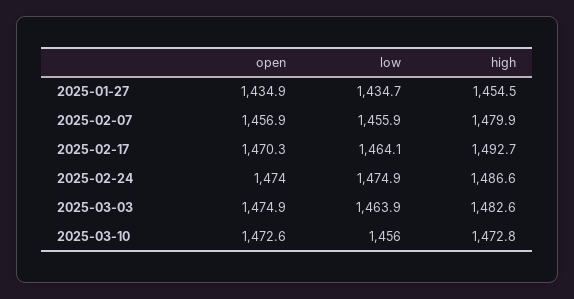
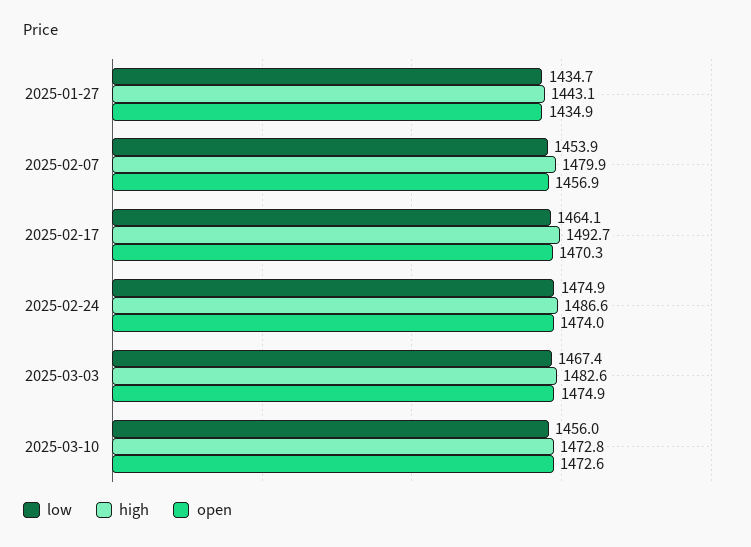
  {
    "open": {
      "2025-01-27": 1434.9,
      "2025-02-07": 1456.9,
      "2025-02-17": 1470.3,
      "2025-02-24": 1474,
      "2025-03-03": 1474.9,
      "2025-03-10": 1472.6
    },
    "low": {
      "2025-01-27": 1434.7,
-     "2025-02-07": 1455.9,
+     "2025-02-07": 1453.9,
      "2025-02-17": 1464.1,
      "2025-02-24": 1474.9,
-     "2025-03-03": 1463.9,
+     "2025-03-03": 1467.4,
      "2025-03-10": 1456
    },
    "high": {
-     "2025-01-27": 1454.5,
+     "2025-01-27": 1443.1,
      "2025-02-07": 1479.9,
      "2025-02-17": 1492.7,
      "2025-02-24": 1486.6,
      "2025-03-03": 1482.6,
      "2025-03-10": 1472.8
    }
  }

